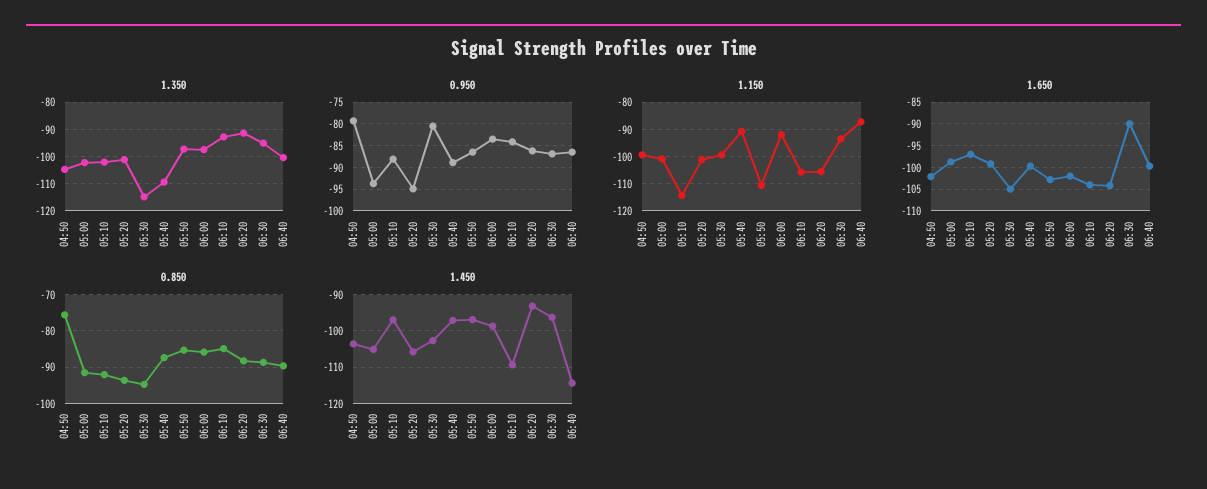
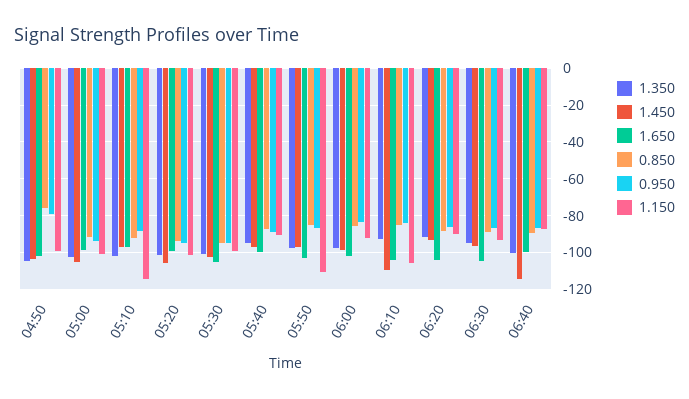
  {
    "1.350": {
      "04:50": -105,
      "05:00": -102.5,
      "05:10": -102.5,
      "05:20": -100,
-     "05:30": -115,
+     "05:30": -100,
-     "05:40": -110,
+     "05:40": -95,
      "05:50": -97.5,
      "06:00": -97.5,
      "06:10": -92.5,
      "06:20": -92.5,
      "06:30": -95,
      "06:40": -100
    },
    "0.950": {
      "04:50": -80,
      "05:00": -92.5,
      "05:10": -87.5,
      "05:20": -95,
-     "05:30": -80,
+     "05:30": -95,
      "05:40": -90,
      "05:50": -87.5,
      "06:00": -82.5,
      "06:10": -85,
      "06:20": -85,
      "06:30": -87.5,
      "06:40": -87.5
    },
    "1.150": {
      "04:50": -100,
      "05:00": -100,
      "05:10": -115,
      "05:20": -100,
      "05:30": -100,
      "05:40": -90,
      "05:50": -110,
      "06:00": -92.5,
      "06:10": -105,
-     "06:20": -105,
+     "06:20": -90,
      "06:30": -92.5,
      "06:40": -87.5
    },
    "1.650": {
      "04:50": -102.5,
      "05:00": -97.5,
      "05:10": -97.5,
      "05:20": -100,
      "05:30": -105,
      "05:40": -100,
      "05:50": -102.5,
      "06:00": -102.5,
      "06:10": -105,
      "06:20": -105,
-     "06:30": -90,
+     "06:30": -105,
      "06:40": -100
    },
    "0.850": {
      "04:50": -76,
      "05:00": -92,
      "05:10": -92,
      "05:20": -94,
      "05:30": -94,
      "05:40": -88,
      "05:50": -86,
      "06:00": -86,
      "06:10": -84,
      "06:20": -88,
      "06:30": -88,
      "06:40": -90
    },
    "1.450": {
      "04:50": -104,
      "05:00": -106,
      "05:10": -98,
      "05:20": -106,
      "05:30": -102,
      "05:40": -98,
      "05:50": -96,
      "06:00": -98,
      "06:10": -110,
      "06:20": -94,
      "06:30": -96,
      "06:40": -114
    }
  }

